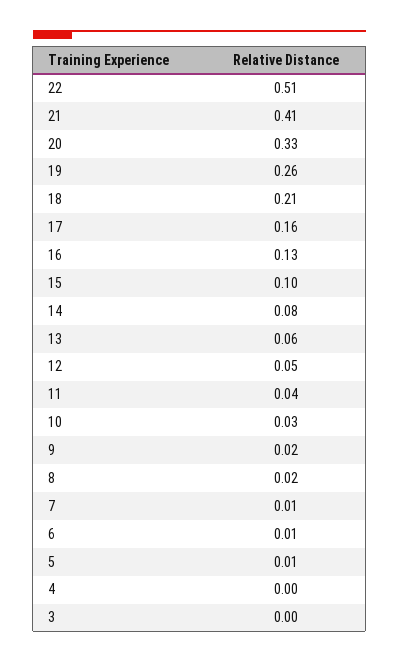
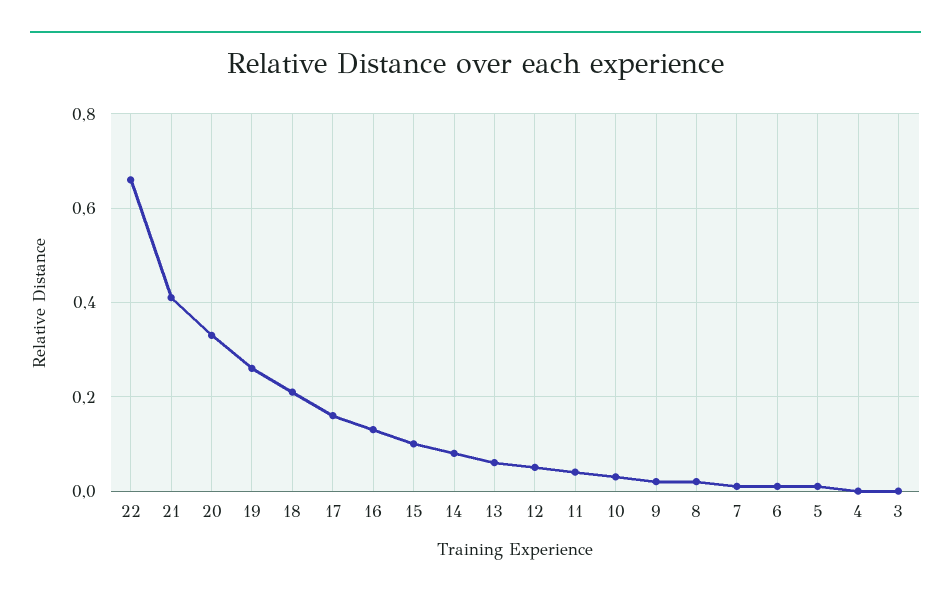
  {
-   "22": 0.51,
+   "22": 0.65,
    "21": 0.41,
    "20": 0.33,
    "19": 0.26,
    "18": 0.21,
    "17": 0.16,
    "16": 0.13,
    "15": 0.1,
    "14": 0.08,
    "13": 0.06,
    "12": 0.05,
    "11": 0.04,
    "10": 0.03,
    "9": 0.02,
    "8": 0.02,
    "7": 0.01,
    "6": 0.01,
    "5": 0.01,
    "4": 0,
    "3": 0
  }

